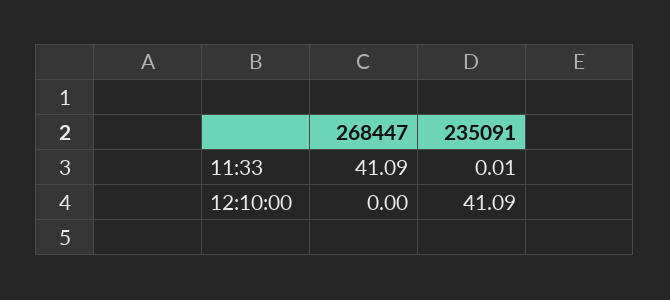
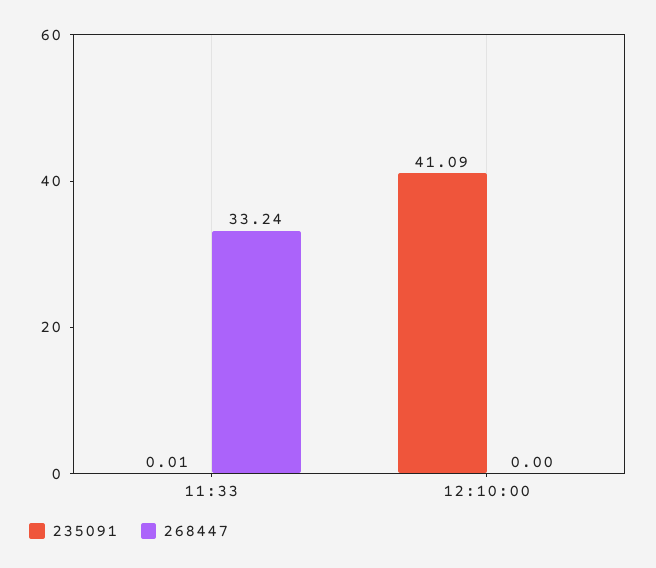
  {
    "268447": {
-     "11:33": 41.09,
+     "11:33": 33.24,
      "12:10:00": 0
    },
    "235091": {
      "11:33": 0.01,
      "12:10:00": 41.09
    }
  }

